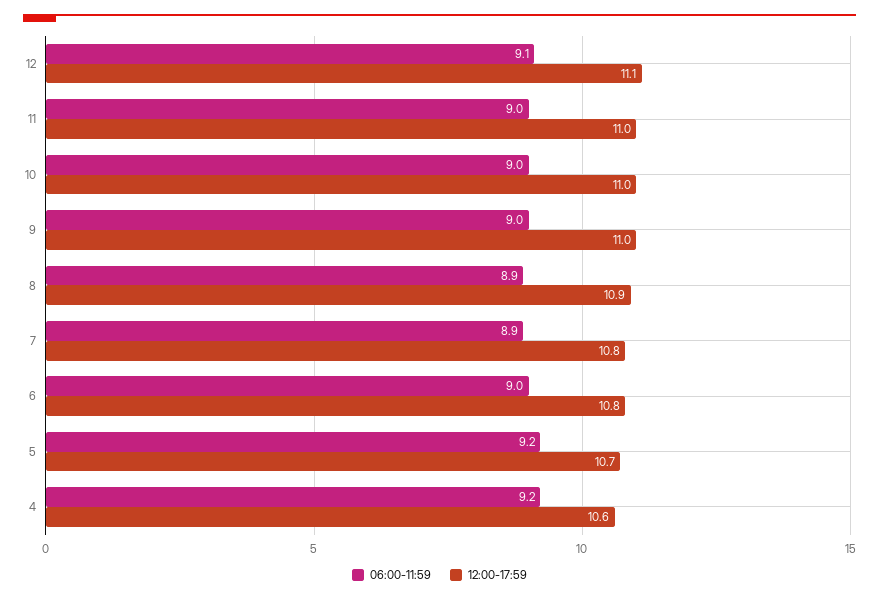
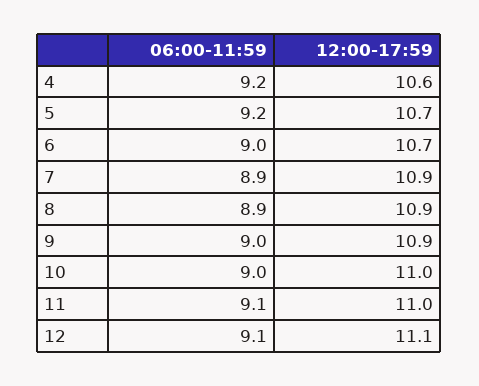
  {
    "06:00-11:59": {
      "12": 9.1,
-     "11": 9,
+     "11": 9.1,
      "10": 9,
      "9": 9,
      "8": 8.9,
      "7": 8.9,
      "6": 9,
      "5": 9.2,
      "4": 9.2
    },
    "12:00-17:59": {
      "12": 11.1,
      "11": 11,
      "10": 11,
-     "9": 11,
+     "9": 10.9,
      "8": 10.9,
-     "7": 10.8,
+     "7": 10.9,
-     "6": 10.8,
+     "6": 10.7,
      "5": 10.7,
      "4": 10.6
    }
  }

